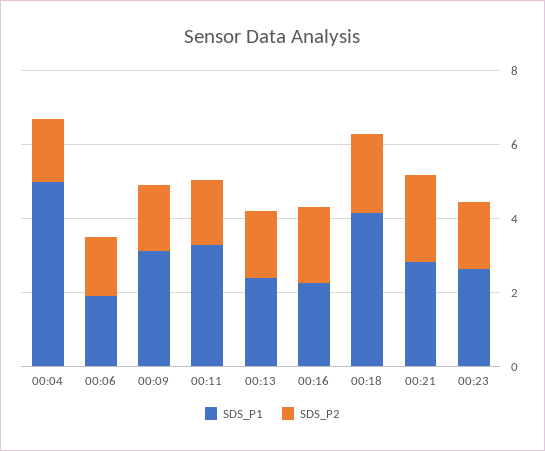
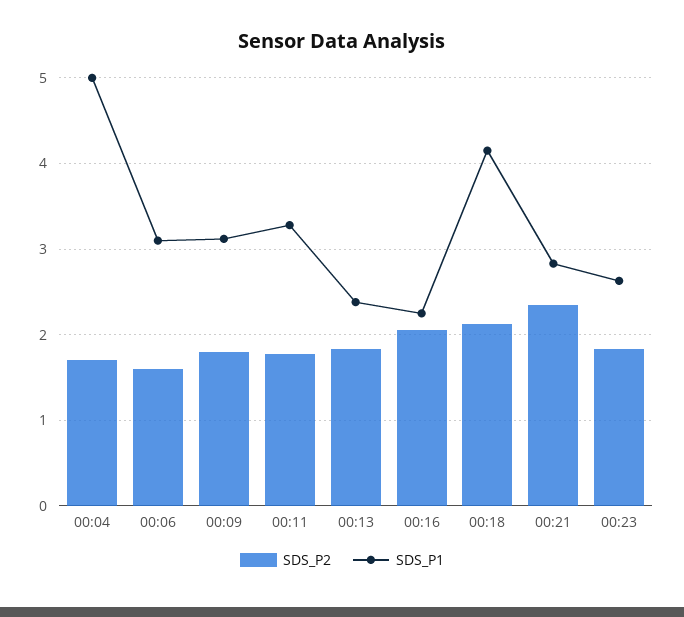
  {
    "SDS_P1": {
      "00:04": 5,
-     "00:06": 2,
+     "00:06": 3.1,
      "00:09": 3.1,
      "00:11": 3.3,
      "00:13": 2.4,
      "00:16": 2.3,
      "00:18": 4.2,
      "00:21": 2.8,
      "00:23": 2.6
    },
    "SDS_P2": {
      "00:04": 1.7,
      "00:06": 1.6,
      "00:09": 1.8,
      "00:11": 1.8,
      "00:13": 1.8,
      "00:16": 2.1,
      "00:18": 2.1,
      "00:21": 2.4,
      "00:23": 1.8
    }
  }

